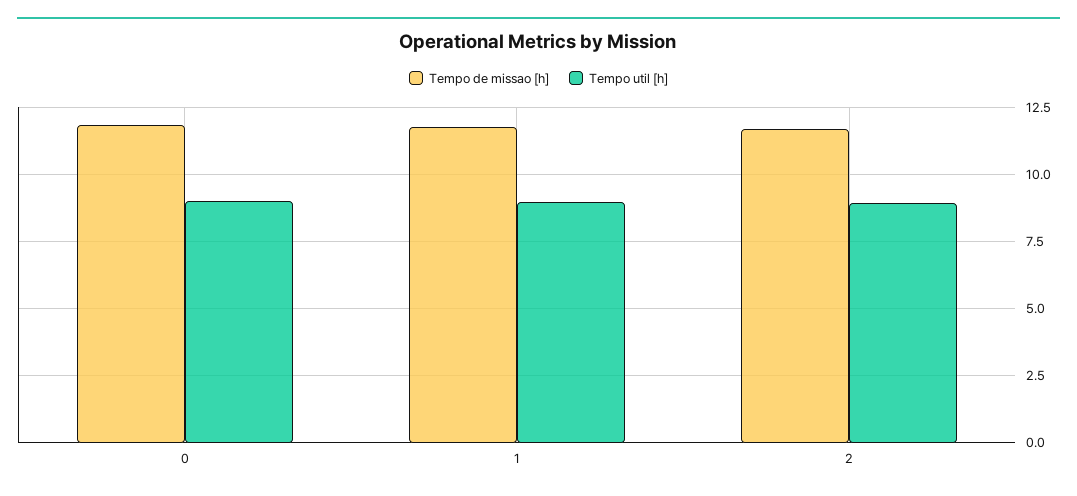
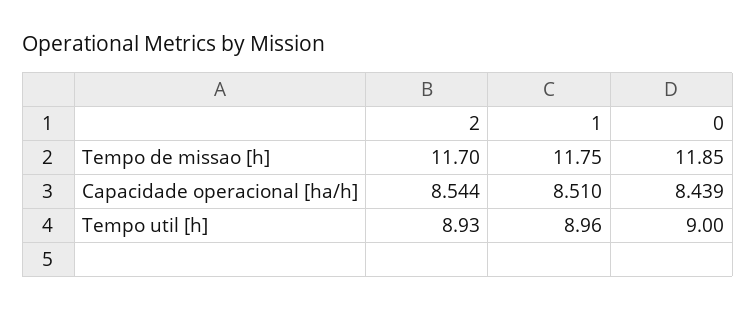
  {
    "Tempo de missao [h]": {
      "0": 11.85,
      "1": 11.75,
      "2": 11.7
    },
    "Tempo util [h]": {
      "0": 9,
      "1": 8.96,
      "2": 8.93
-   }
+   },
+   "Capacidade operacional [ha/h]": {
+     "2": 8.544,
+     "1": 8.51,
+     "0": 8.439
+   }
  }

